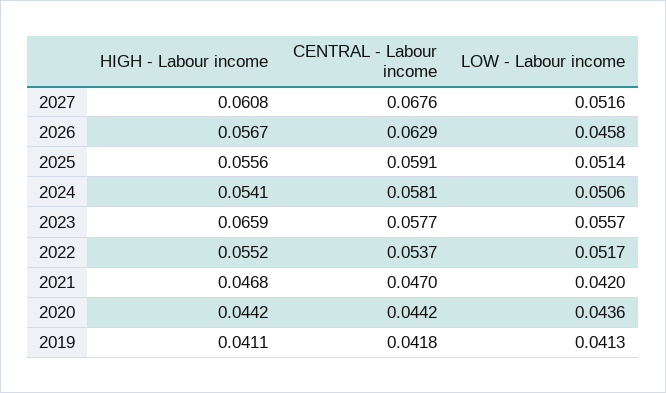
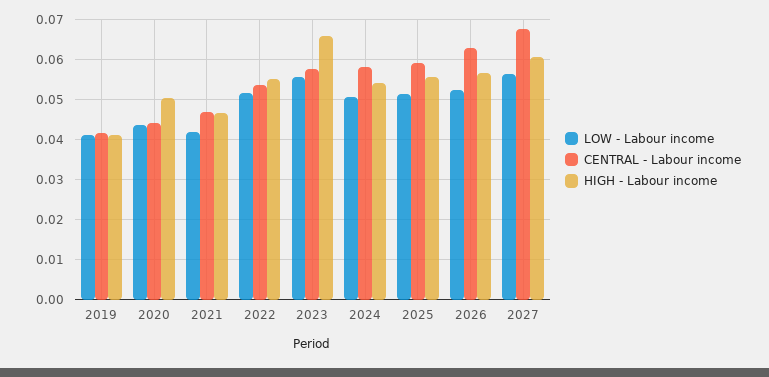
  {
    "HIGH - Labour income": {
      "2027": 0.0608,
      "2026": 0.0567,
      "2025": 0.0556,
      "2024": 0.0541,
      "2023": 0.0659,
      "2022": 0.0552,
      "2021": 0.0468,
-     "2020": 0.0442,
+     "2020": 0.05,
      "2019": 0.0411
    },
    "CENTRAL - Labour income": {
      "2027": 0.0676,
      "2026": 0.0629,
      "2025": 0.0591,
      "2024": 0.0581,
      "2023": 0.0577,
      "2022": 0.0537,
      "2021": 0.047,
      "2020": 0.0442,
      "2019": 0.0418
    },
    "LOW - Labour income": {
-     "2027": 0.0516,
+     "2027": 0.056,
-     "2026": 0.0458,
+     "2026": 0.052,
      "2025": 0.0514,
      "2024": 0.0506,
      "2023": 0.0557,
      "2022": 0.0517,
      "2021": 0.042,
      "2020": 0.0436,
      "2019": 0.0413
    }
  }

